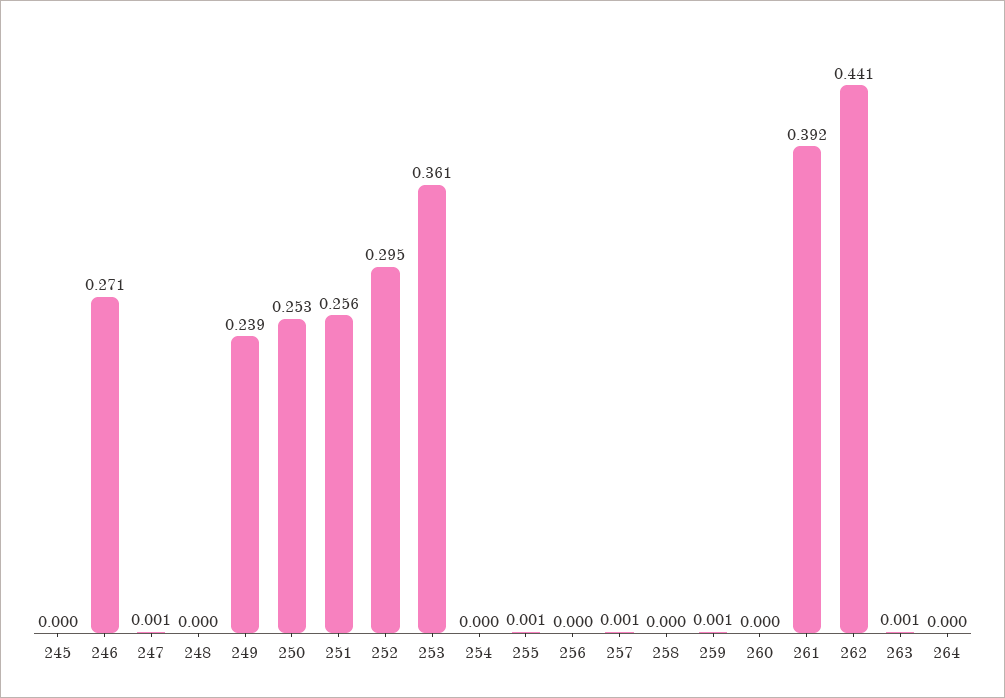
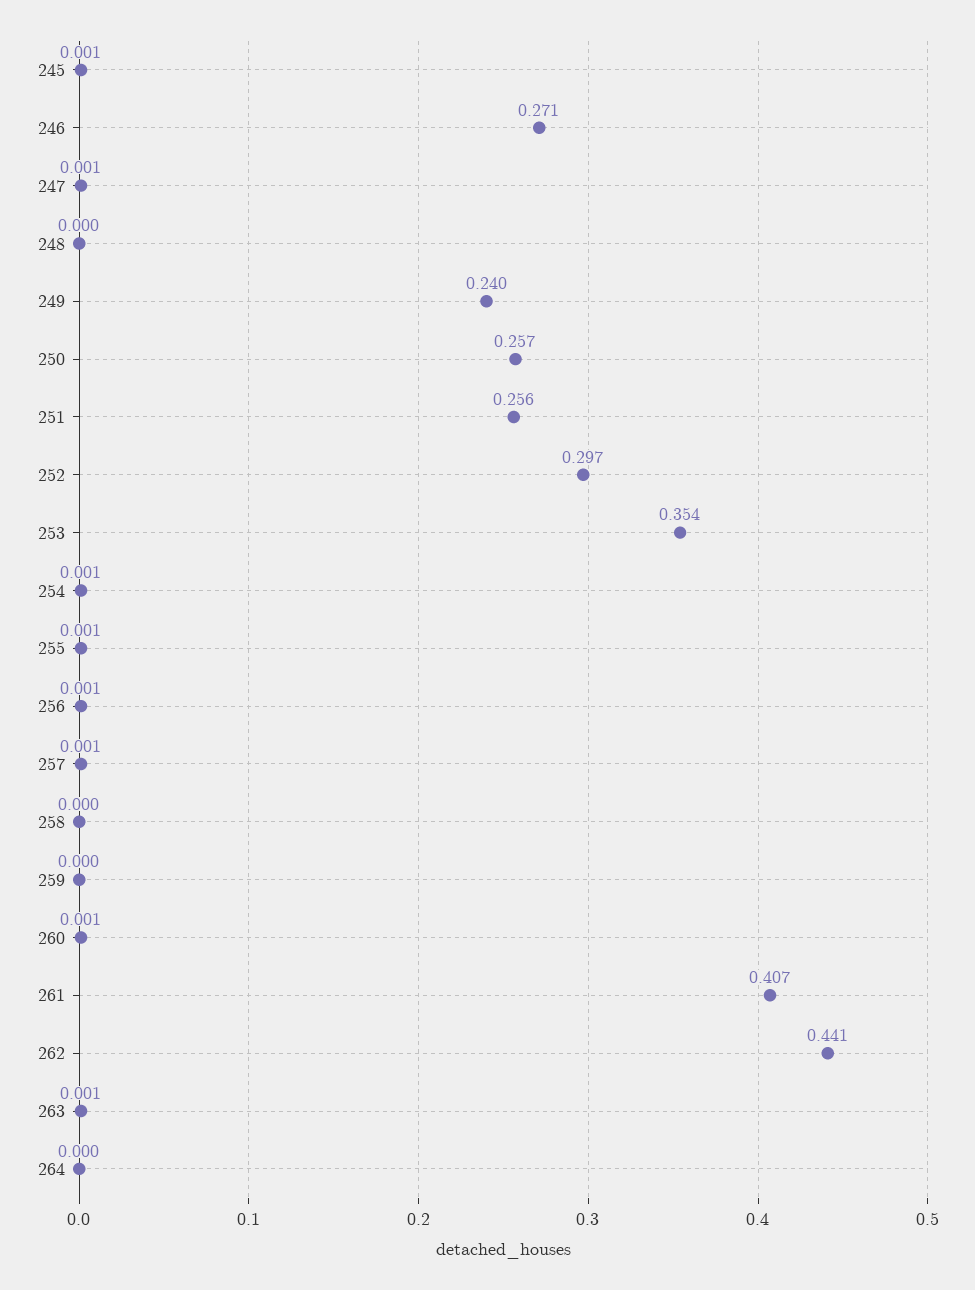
  {
-   "245": 0,
+   "245": 0.001,
    "246": 0.271,
    "247": 0.001,
    "248": 0,
-   "249": 0.239,
+   "249": 0.24,
-   "250": 0.253,
+   "250": 0.257,
    "251": 0.256,
-   "252": 0.295,
+   "252": 0.297,
-   "253": 0.361,
+   "253": 0.354,
-   "254": 0,
+   "254": 0.001,
    "255": 0.001,
-   "256": 0,
+   "256": 0.001,
    "257": 0.001,
    "258": 0,
-   "259": 0.001,
+   "259": 0,
-   "260": 0,
+   "260": 0.001,
-   "261": 0.392,
+   "261": 0.407,
    "262": 0.441,
    "263": 0.001,
    "264": 0
  }

